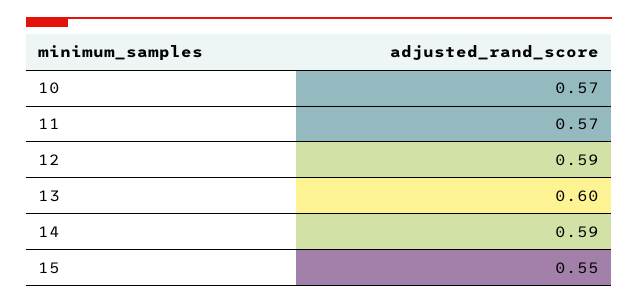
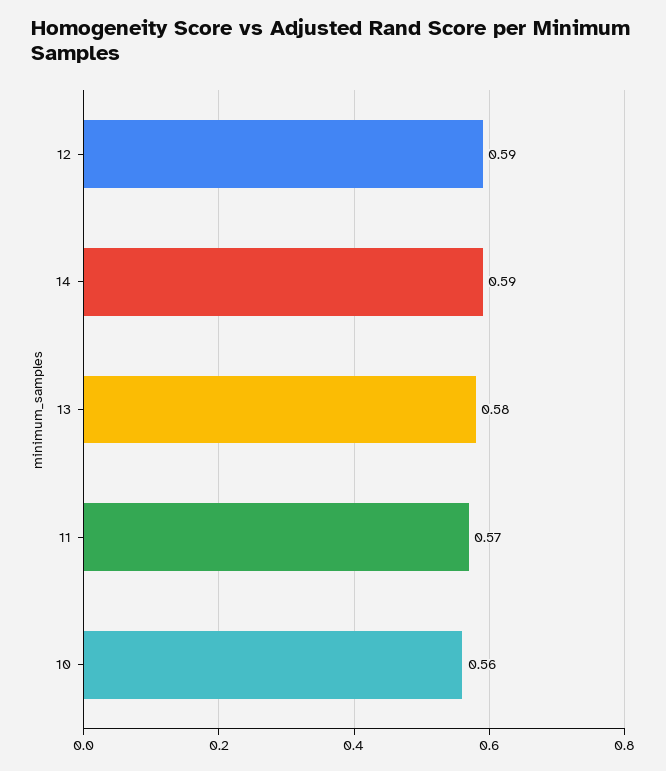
  {
-   "10": 0.57,
+   "10": 0.56,
    "11": 0.57,
    "12": 0.59,
-   "13": 0.6,
+   "13": 0.58,
-   "14": 0.59,
+   "14": 0.59
-   "15": 0.55
  }

